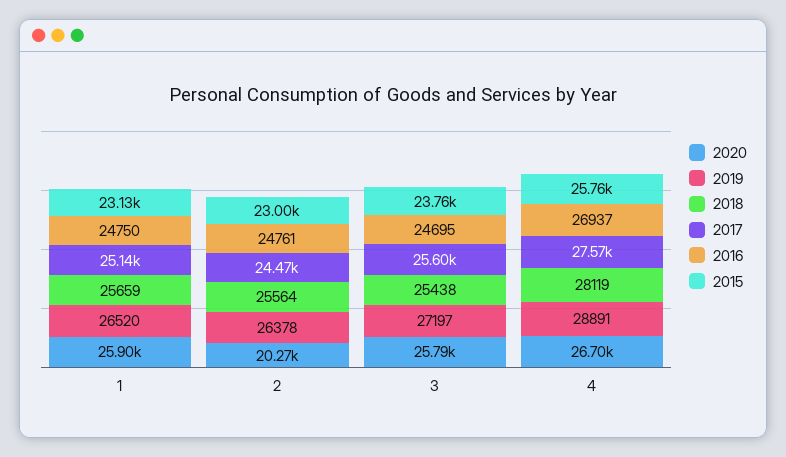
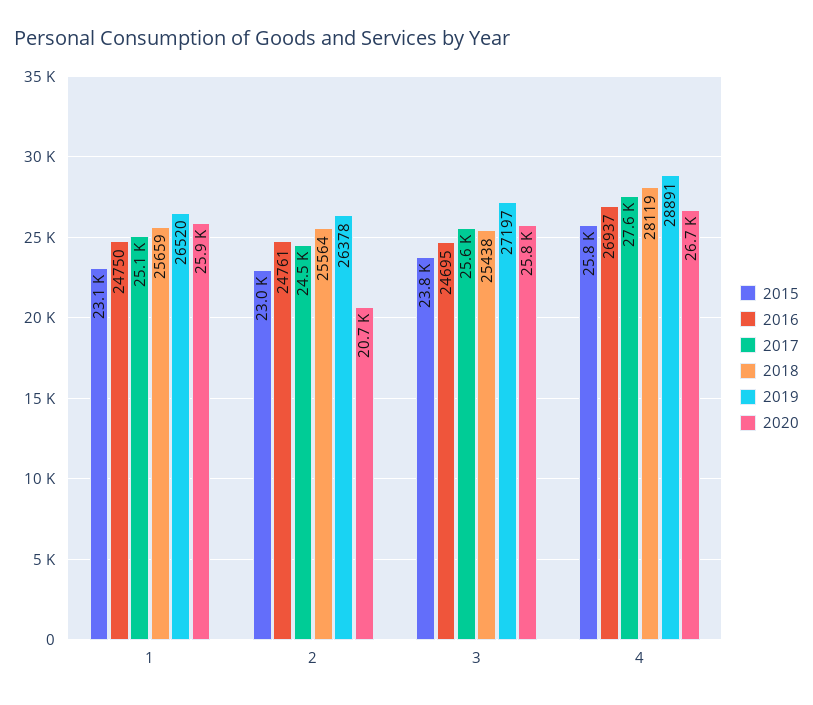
  {
    "2020": {
      "1": 25900,
-     "2": 20270,
+     "2": 20700,
      "3": 25790,
      "4": 26700
    },
    "2019": {
      "1": 26520,
      "2": 26378,
      "3": 27197,
      "4": 28891
    },
    "2018": {
      "1": 25659,
      "2": 25564,
      "3": 25438,
      "4": 28119
    },
    "2017": {
      "1": 25140,
      "2": 24470,
      "3": 25600,
      "4": 27570
    },
    "2016": {
      "1": 24750,
      "2": 24761,
      "3": 24695,
      "4": 26937
    },
    "2015": {
      "1": 23130,
      "2": 23000,
      "3": 23760,
      "4": 25760
    }
  }

